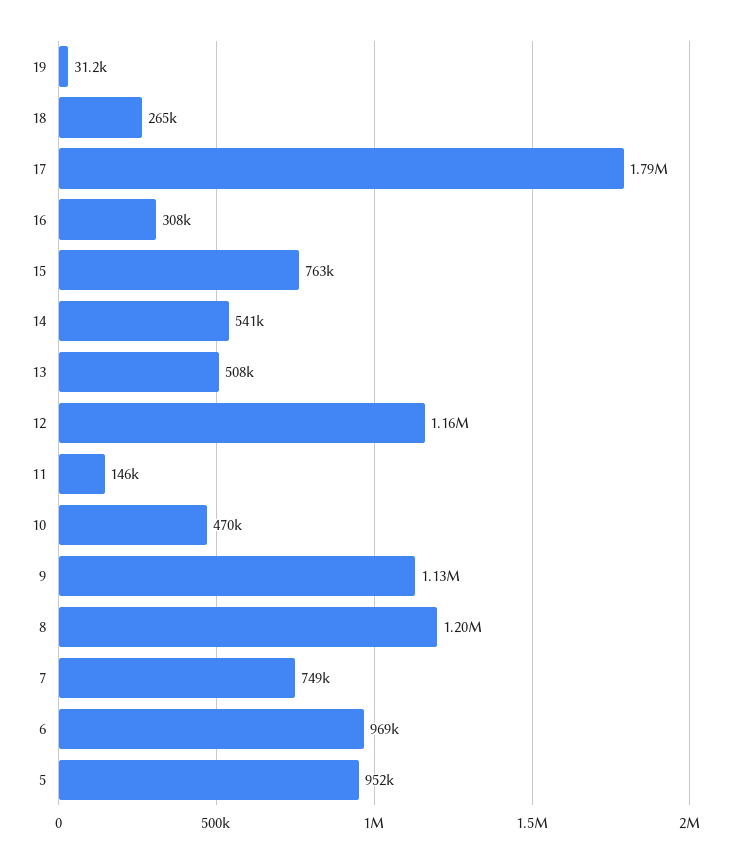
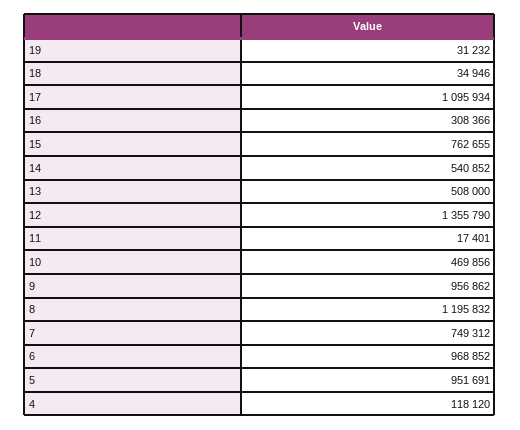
  {
    "19": 31232,
-   "18": 265000,
+   "18": 34946,
-   "17": 1790000,
+   "17": 1095934,
    "16": 308366,
    "15": 762655,
    "14": 540852,
    "13": 508000,
-   "12": 1160000,
+   "12": 1355790,
-   "11": 146000,
+   "11": 17401,
    "10": 469856,
-   "9": 1130000,
+   "9": 956862,
    "8": 1195832,
    "7": 749312,
    "6": 968852,
-   "5": 951691
+   "5": 951691,
+   "4": 118120
  }

